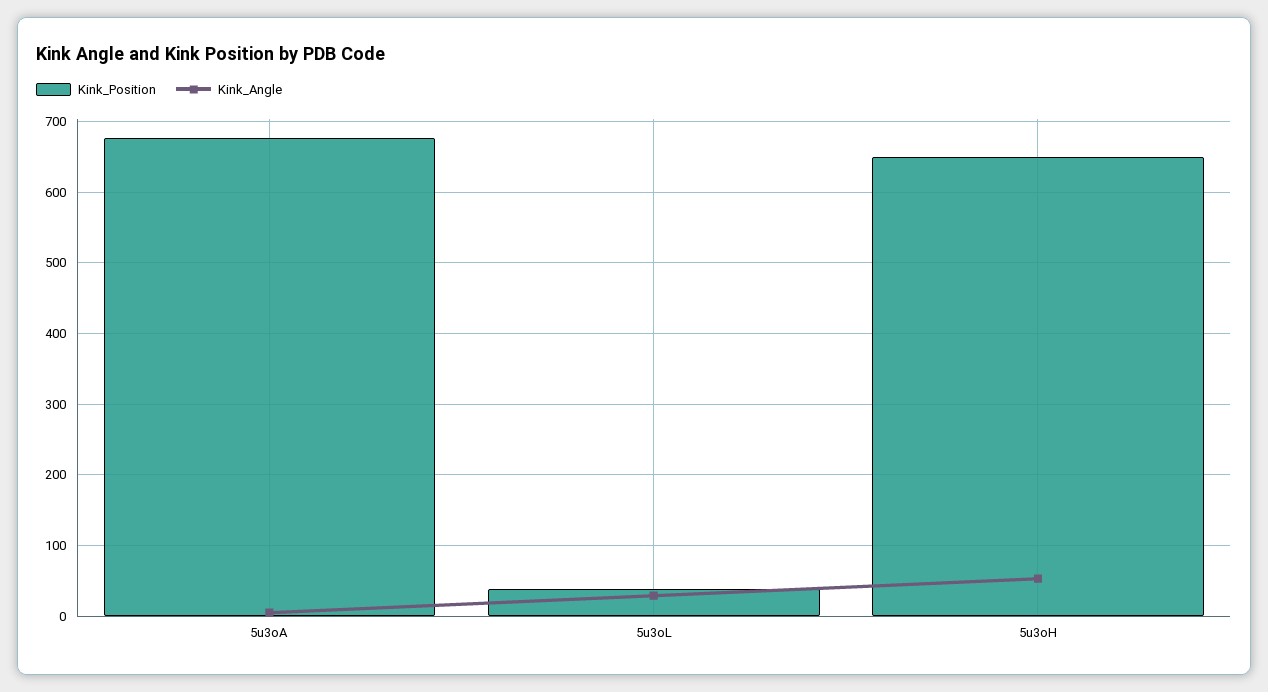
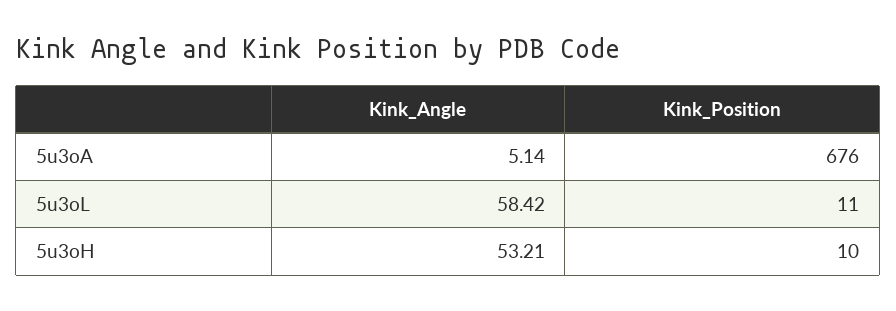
  {
    "Kink_Position": {
      "5u3oA": 676,
-     "5u3oL": 40,
+     "5u3oL": 11,
-     "5u3oH": 650
+     "5u3oH": 10
    },
    "Kink_Angle": {
      "5u3oA": 5.14,
-     "5u3oL": 30,
+     "5u3oL": 58.42,
      "5u3oH": 53.21
    }
  }

